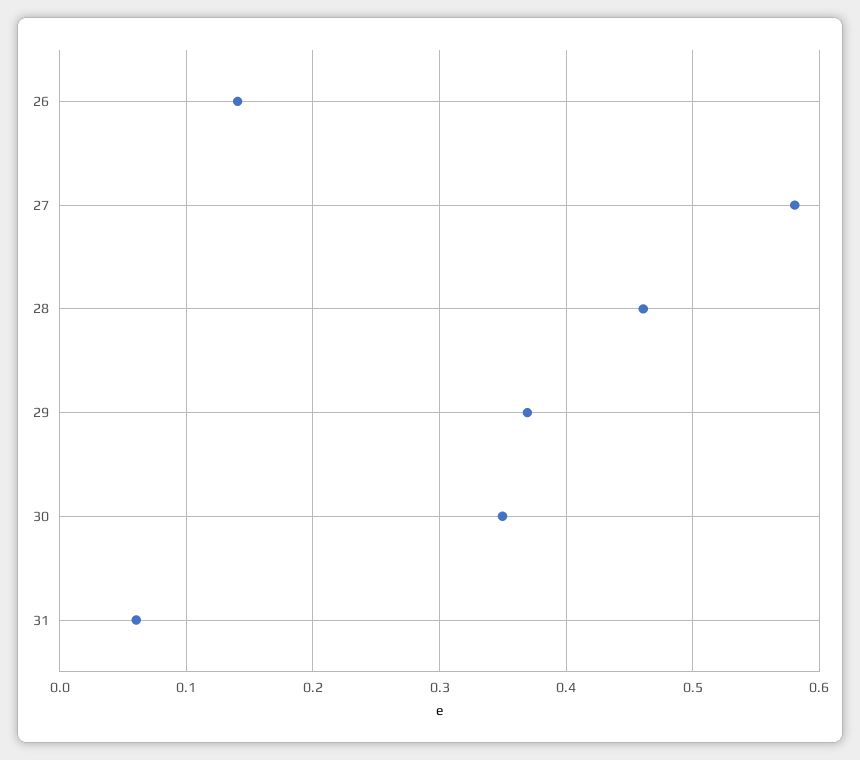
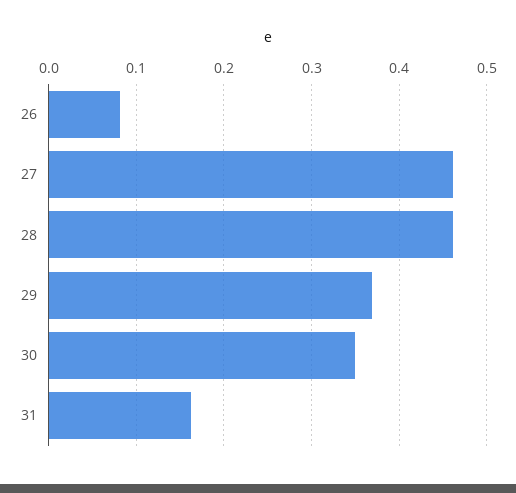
  {
-   "26": 0.14,
+   "26": 0.08,
-   "27": 0.58,
+   "27": 0.46,
    "28": 0.46,
    "29": 0.37,
    "30": 0.35,
-   "31": 0.06
+   "31": 0.16
  }

